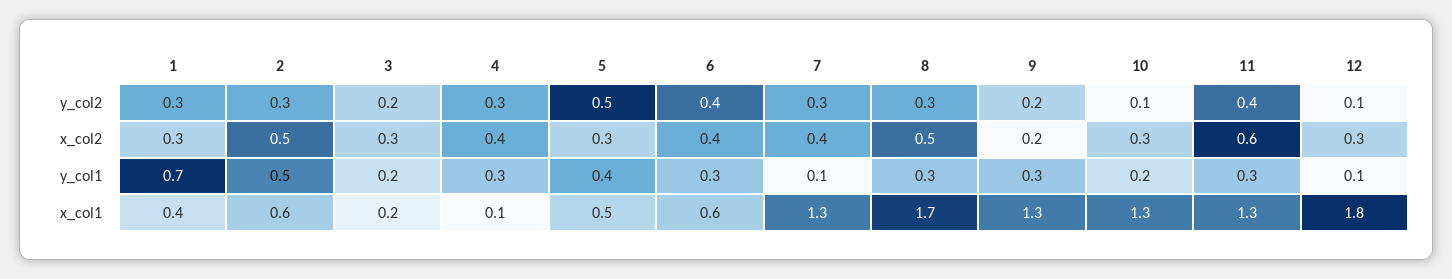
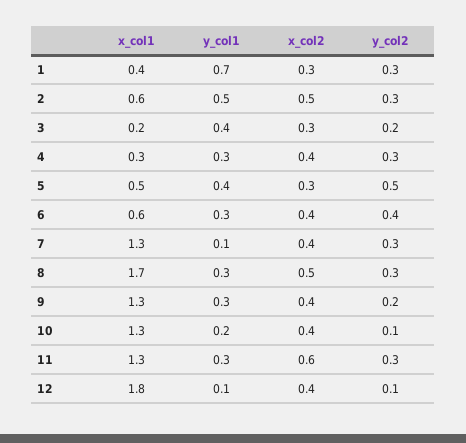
  {
    "1": {
      "y_col2": 0.3,
      "x_col2": 0.3,
      "y_col1": 0.7,
      "x_col1": 0.4
    },
    "2": {
      "y_col2": 0.3,
      "x_col2": 0.5,
      "y_col1": 0.5,
      "x_col1": 0.6
    },
    "3": {
      "y_col2": 0.2,
      "x_col2": 0.3,
-     "y_col1": 0.2,
+     "y_col1": 0.4,
      "x_col1": 0.2
    },
    "4": {
      "y_col2": 0.3,
      "x_col2": 0.4,
      "y_col1": 0.3,
-     "x_col1": 0.1
+     "x_col1": 0.3
    },
    "5": {
      "y_col2": 0.5,
      "x_col2": 0.3,
      "y_col1": 0.4,
      "x_col1": 0.5
    },
    "6": {
      "y_col2": 0.4,
      "x_col2": 0.4,
      "y_col1": 0.3,
      "x_col1": 0.6
    },
    "7": {
      "y_col2": 0.3,
      "x_col2": 0.4,
      "y_col1": 0.1,
      "x_col1": 1.3
    },
    "8": {
      "y_col2": 0.3,
      "x_col2": 0.5,
      "y_col1": 0.3,
      "x_col1": 1.7
    },
    "9": {
      "y_col2": 0.2,
-     "x_col2": 0.2,
+     "x_col2": 0.4,
      "y_col1": 0.3,
      "x_col1": 1.3
    },
    "10": {
      "y_col2": 0.1,
-     "x_col2": 0.3,
+     "x_col2": 0.4,
      "y_col1": 0.2,
      "x_col1": 1.3
    },
    "11": {
-     "y_col2": 0.4,
+     "y_col2": 0.3,
      "x_col2": 0.6,
      "y_col1": 0.3,
      "x_col1": 1.3
    },
    "12": {
      "y_col2": 0.1,
-     "x_col2": 0.3,
+     "x_col2": 0.4,
      "y_col1": 0.1,
      "x_col1": 1.8
    }
  }

